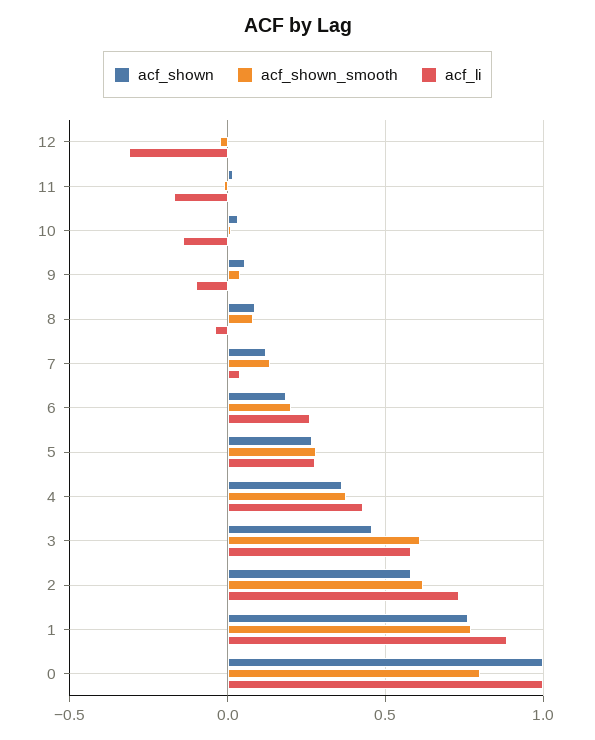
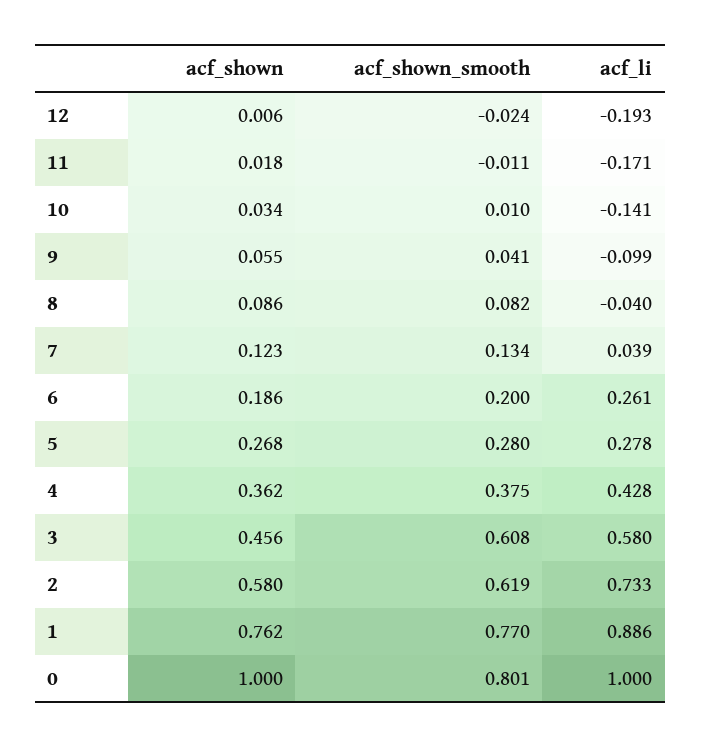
  {
    "acf_shown": {
      "12": 0.006,
      "11": 0.018,
      "10": 0.034,
      "9": 0.055,
      "8": 0.086,
      "7": 0.123,
      "6": 0.186,
      "5": 0.268,
      "4": 0.362,
      "3": 0.456,
      "2": 0.58,
      "1": 0.762,
      "0": 1
    },
    "acf_shown_smooth": {
      "12": -0.024,
      "11": -0.011,
      "10": 0.01,
      "9": 0.041,
      "8": 0.082,
      "7": 0.134,
      "6": 0.2,
      "5": 0.28,
      "4": 0.375,
      "3": 0.608,
      "2": 0.619,
      "1": 0.77,
      "0": 0.801
    },
    "acf_li": {
-     "12": -0.3,
+     "12": -0.193,
      "11": -0.171,
      "10": -0.141,
      "9": -0.099,
      "8": -0.04,
      "7": 0.039,
      "6": 0.261,
      "5": 0.278,
      "4": 0.428,
      "3": 0.58,
      "2": 0.733,
      "1": 0.886,
      "0": 1
    }
  }

